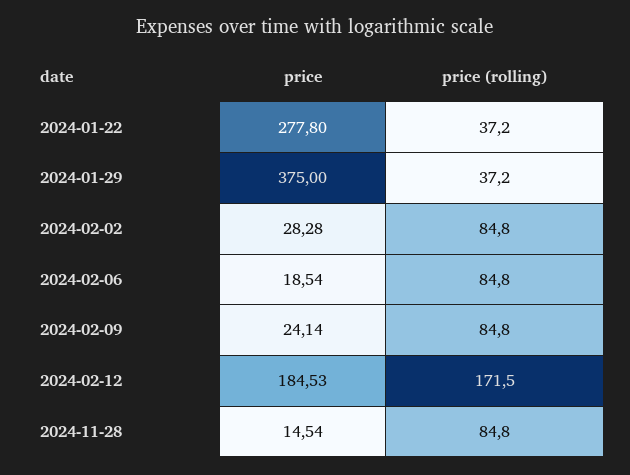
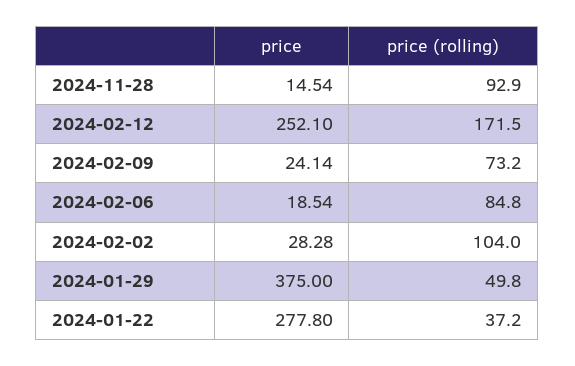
  {
    "price": {
      "2024-01-22": 277.8,
      "2024-01-29": 375,
      "2024-02-02": 28.28,
      "2024-02-06": 18.54,
      "2024-02-09": 24.14,
-     "2024-02-12": 184.53,
+     "2024-02-12": 252.1,
      "2024-11-28": 14.54
    },
    "price (rolling)": {
      "2024-01-22": 37.2,
-     "2024-01-29": 37.2,
+     "2024-01-29": 49.8,
-     "2024-02-02": 84.8,
+     "2024-02-02": 104,
      "2024-02-06": 84.8,
-     "2024-02-09": 84.8,
+     "2024-02-09": 73.2,
      "2024-02-12": 171.5,
-     "2024-11-28": 84.8
+     "2024-11-28": 92.9
    }
  }

